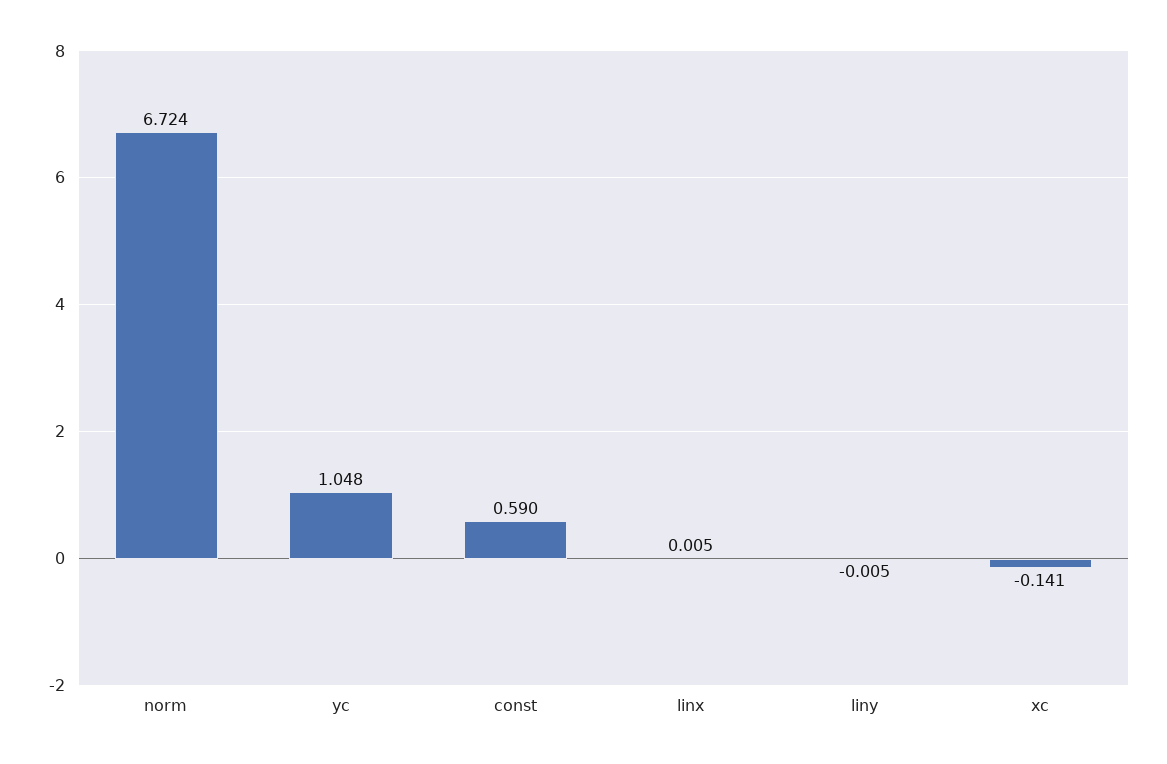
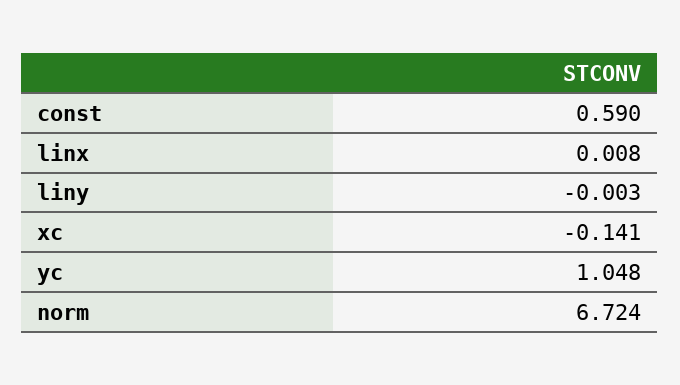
  {
    "norm": 6.724,
    "yc": 1.048,
    "const": 0.59,
-   "linx": 0.005,
+   "linx": 0.008,
-   "liny": -0.005,
+   "liny": -0.003,
    "xc": -0.141
  }

